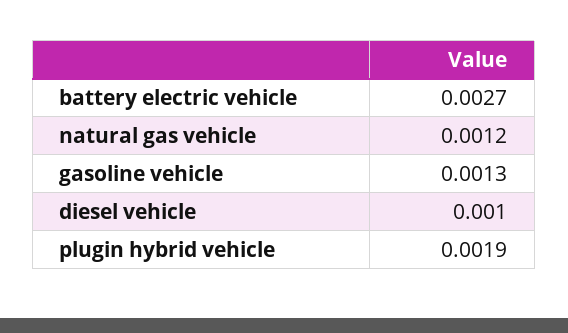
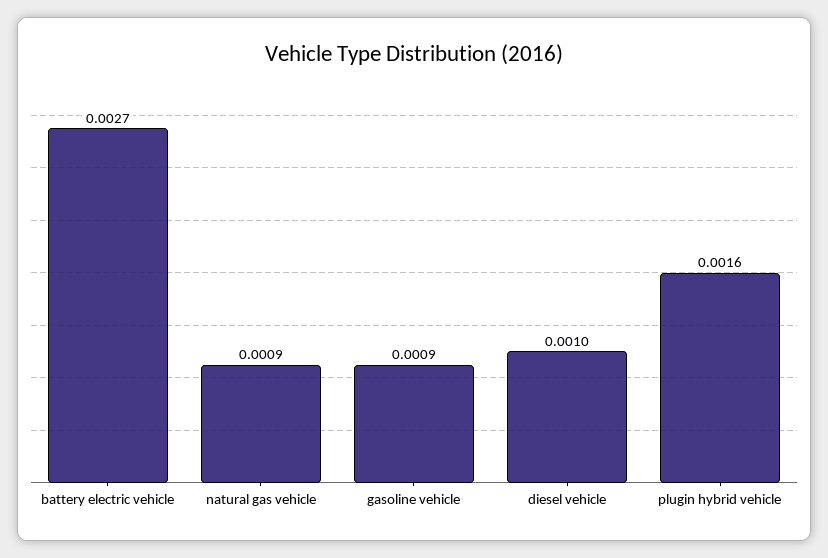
  {
    "battery electric vehicle": 0.0027,
-   "natural gas vehicle": 0.0012,
+   "natural gas vehicle": 0.0009,
-   "gasoline vehicle": 0.0013,
+   "gasoline vehicle": 0.0009,
    "diesel vehicle": 0.001,
-   "plugin hybrid vehicle": 0.0019
+   "plugin hybrid vehicle": 0.0016
  }

